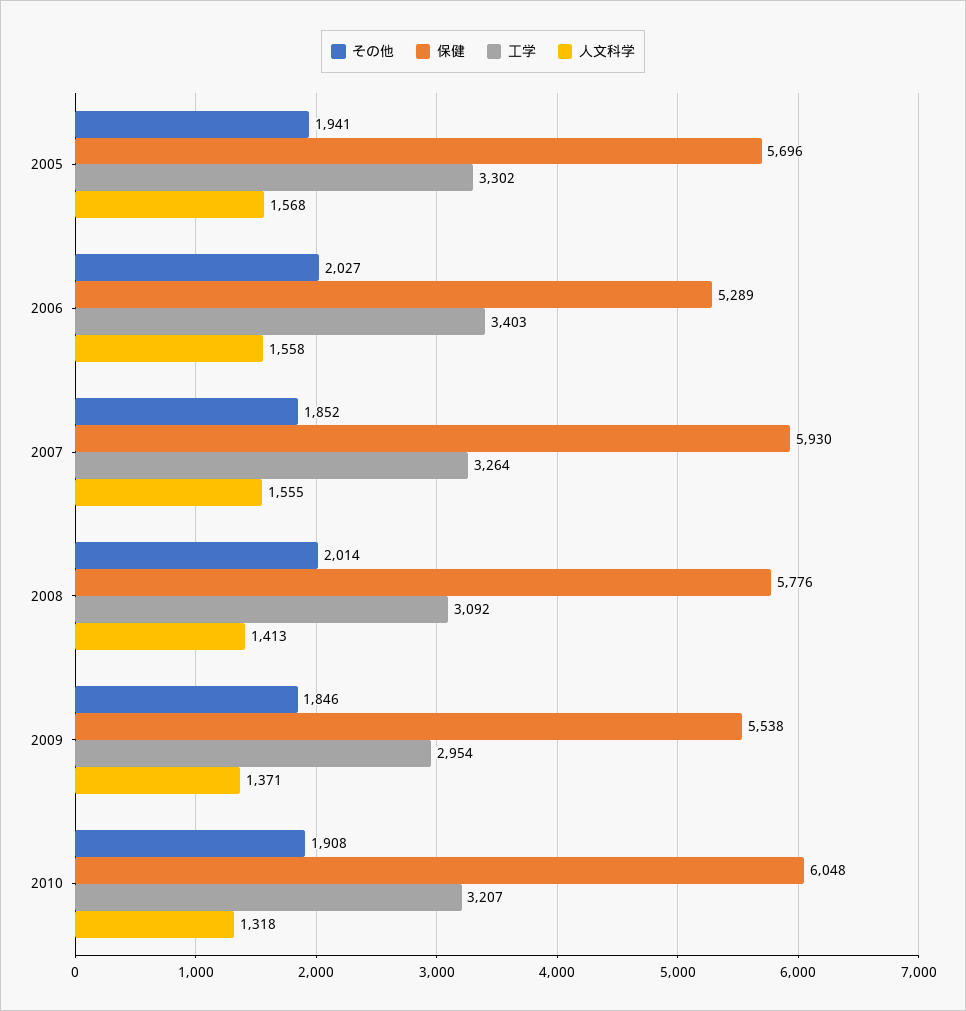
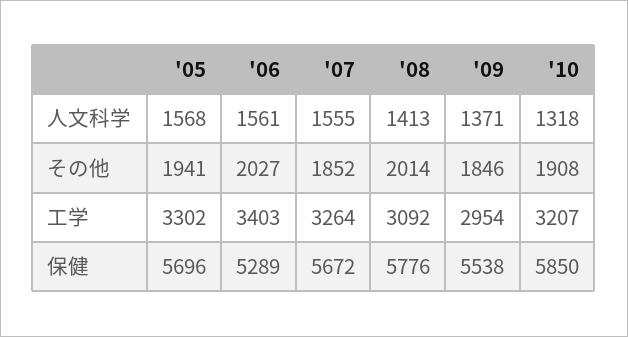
  {
    "その他": {
      "2005": 1941,
      "2006": 2027,
      "2007": 1852,
      "2008": 2014,
      "2009": 1846,
      "2010": 1908
    },
    "保健": {
      "2005": 5696,
      "2006": 5289,
-     "2007": 5930,
+     "2007": 5672,
      "2008": 5776,
      "2009": 5538,
-     "2010": 6048
+     "2010": 5850
    },
    "工学": {
      "2005": 3302,
      "2006": 3403,
      "2007": 3264,
      "2008": 3092,
      "2009": 2954,
      "2010": 3207
    },
    "人文科学": {
      "2005": 1568,
-     "2006": 1558,
+     "2006": 1561,
      "2007": 1555,
      "2008": 1413,
      "2009": 1371,
      "2010": 1318
    }
  }

